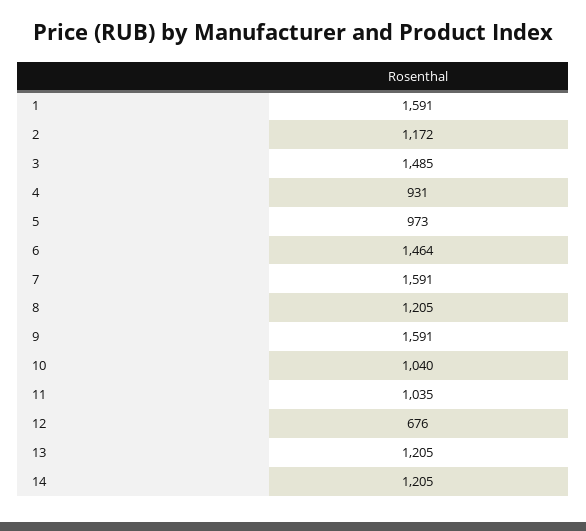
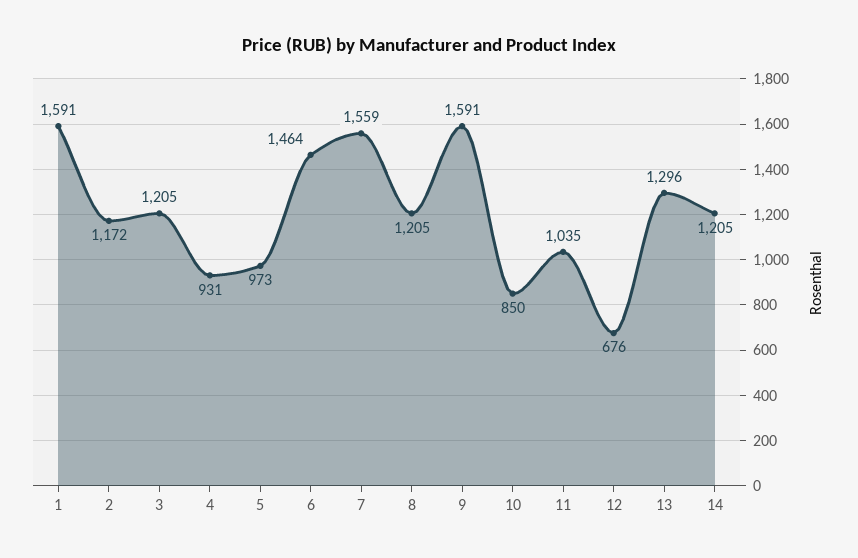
  {
    "1": 1591,
    "2": 1172,
-   "3": 1485,
+   "3": 1205,
    "4": 931,
    "5": 973,
    "6": 1464,
-   "7": 1591,
+   "7": 1559,
    "8": 1205,
    "9": 1591,
-   "10": 1040,
+   "10": 850,
    "11": 1035,
    "12": 676,
-   "13": 1205,
+   "13": 1296,
    "14": 1205
  }

